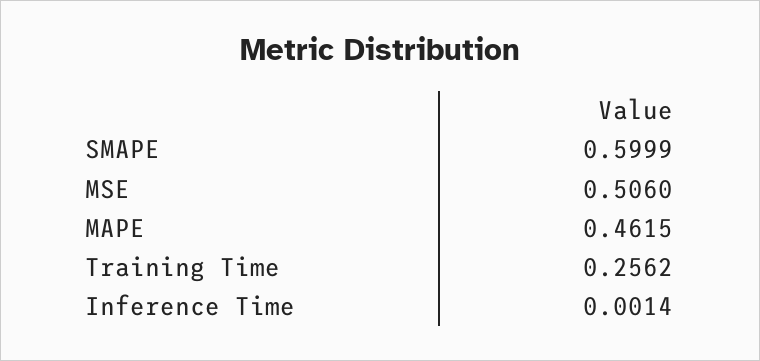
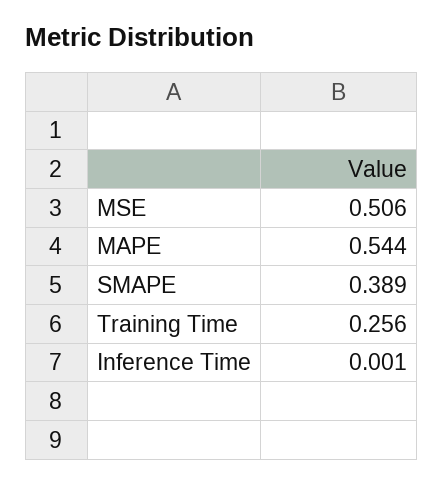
  {
-   "SMAPE": 0.5999,
+   "SMAPE": 0.389,
    "MSE": 0.506,
-   "MAPE": 0.4615,
+   "MAPE": 0.544,
    "Training Time": 0.2562,
    "Inference Time": 0.0014
  }

